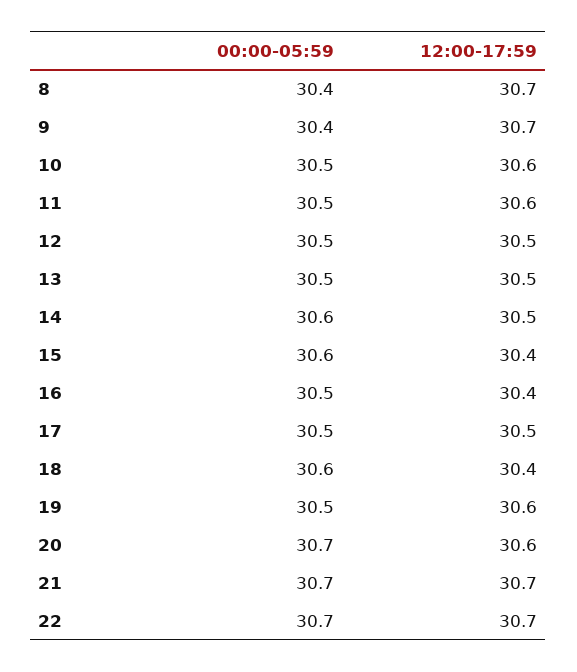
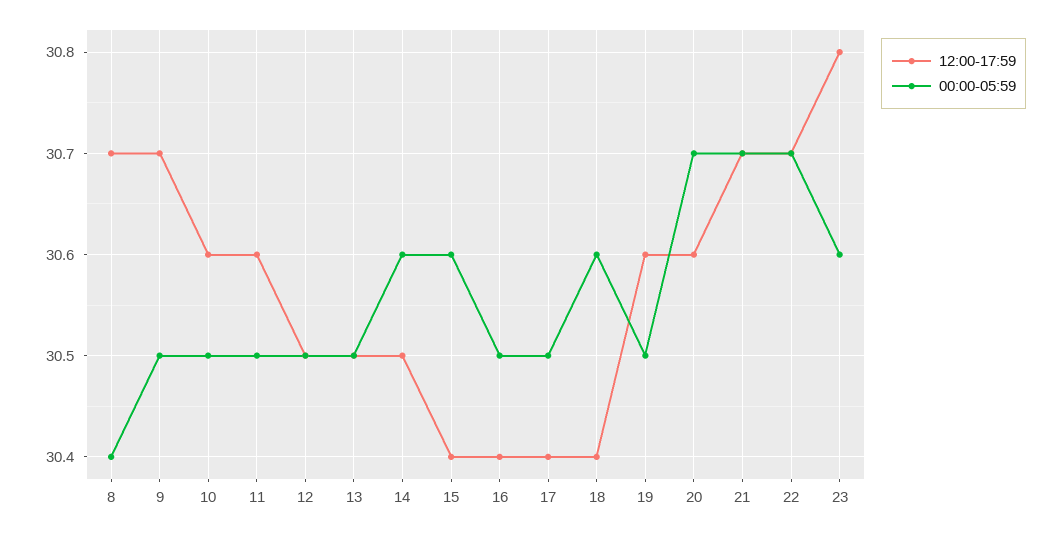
  {
    "00:00-05:59": {
      "8": 30.4,
-     "9": 30.4,
+     "9": 30.5,
      "10": 30.5,
      "11": 30.5,
      "12": 30.5,
      "13": 30.5,
      "14": 30.6,
      "15": 30.6,
      "16": 30.5,
      "17": 30.5,
      "18": 30.6,
      "19": 30.5,
      "20": 30.7,
      "21": 30.7,
-     "22": 30.7
+     "22": 30.7,
+     "23": 30.6
    },
    "12:00-17:59": {
      "8": 30.7,
      "9": 30.7,
      "10": 30.6,
      "11": 30.6,
      "12": 30.5,
      "13": 30.5,
      "14": 30.5,
      "15": 30.4,
      "16": 30.4,
-     "17": 30.5,
+     "17": 30.4,
      "18": 30.4,
      "19": 30.6,
      "20": 30.6,
      "21": 30.7,
-     "22": 30.7
+     "22": 30.7,
+     "23": 30.8
    }
  }

